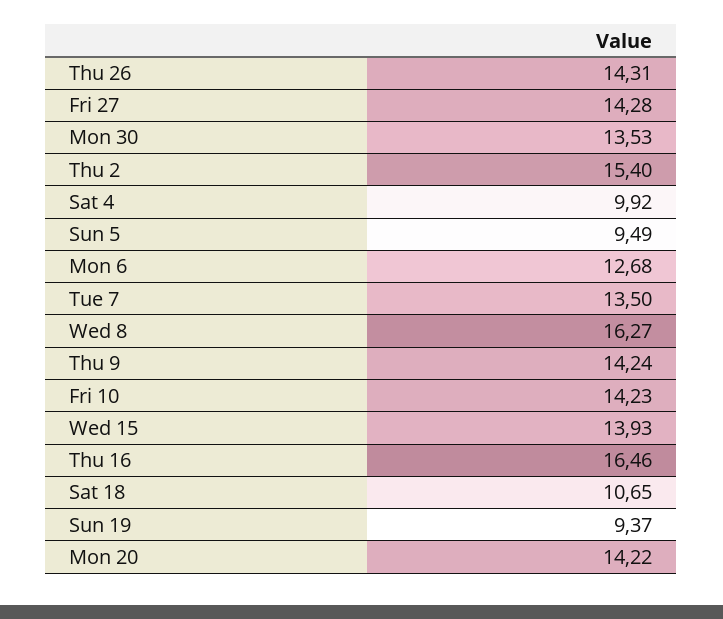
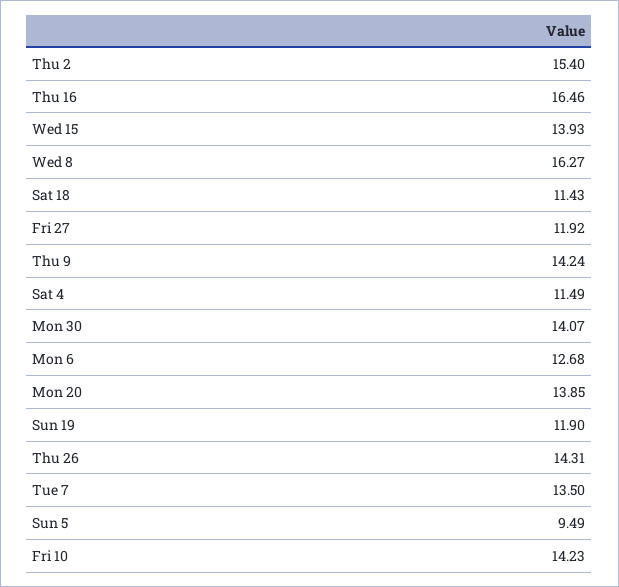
  {
    "Thu 26": 14.31,
-   "Fri 27": 14.28,
+   "Fri 27": 11.92,
-   "Mon 30": 13.53,
+   "Mon 30": 14.07,
    "Thu 2": 15.4,
-   "Sat 4": 9.92,
+   "Sat 4": 11.49,
    "Sun 5": 9.49,
    "Mon 6": 12.68,
    "Tue 7": 13.5,
    "Wed 8": 16.27,
    "Thu 9": 14.24,
    "Fri 10": 14.23,
    "Wed 15": 13.93,
    "Thu 16": 16.46,
-   "Sat 18": 10.65,
+   "Sat 18": 11.43,
-   "Sun 19": 9.37,
+   "Sun 19": 11.9,
-   "Mon 20": 14.22
+   "Mon 20": 13.85
  }

